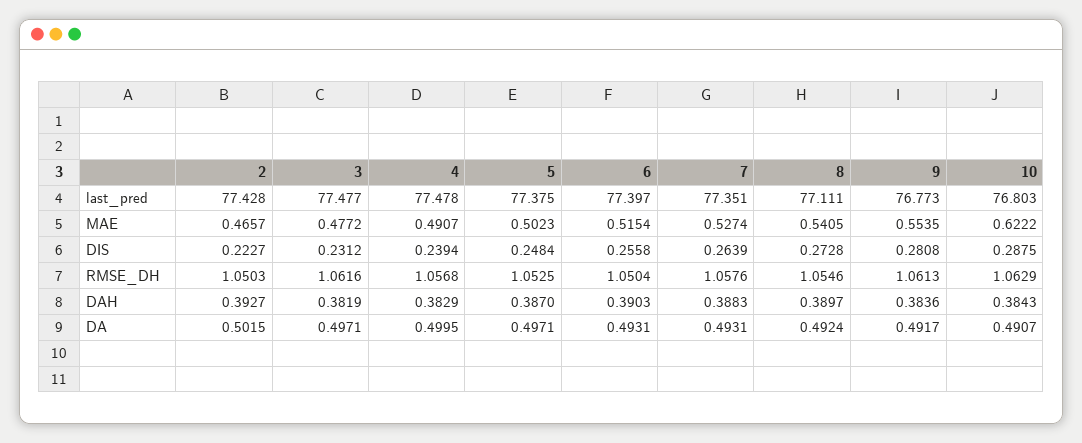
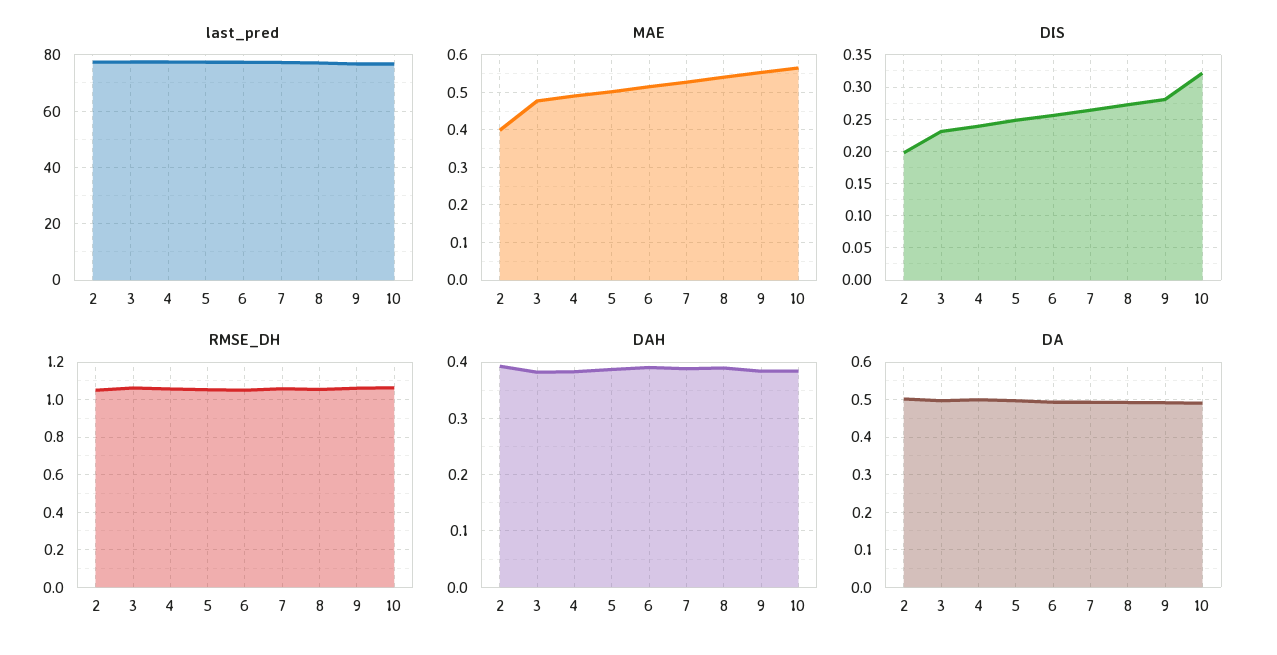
  {
    "last_pred": {
      "2": 77.428,
      "3": 77.477,
      "4": 77.478,
      "5": 77.375,
      "6": 77.397,
      "7": 77.351,
      "8": 77.111,
      "9": 76.773,
      "10": 76.803
    },
    "MAE": {
-     "2": 0.4657,
+     "2": 0.4,
      "3": 0.4772,
      "4": 0.4907,
      "5": 0.5023,
      "6": 0.5154,
      "7": 0.5274,
      "8": 0.5405,
      "9": 0.5535,
-     "10": 0.6222
+     "10": 0.56
    },
    "DIS": {
-     "2": 0.2227,
+     "2": 0.2,
      "3": 0.2312,
      "4": 0.2394,
      "5": 0.2484,
      "6": 0.2558,
      "7": 0.2639,
      "8": 0.2728,
      "9": 0.2808,
-     "10": 0.2875
+     "10": 0.32
    },
    "RMSE_DH": {
      "2": 1.0503,
      "3": 1.0616,
      "4": 1.0568,
      "5": 1.0525,
      "6": 1.0504,
      "7": 1.0576,
      "8": 1.0546,
      "9": 1.0613,
      "10": 1.0629
    },
    "DAH": {
      "2": 0.3927,
      "3": 0.3819,
      "4": 0.3829,
      "5": 0.387,
      "6": 0.3903,
      "7": 0.3883,
      "8": 0.3897,
      "9": 0.3836,
      "10": 0.3843
    },
    "DA": {
      "2": 0.5015,
      "3": 0.4971,
      "4": 0.4995,
      "5": 0.4971,
      "6": 0.4931,
      "7": 0.4931,
      "8": 0.4924,
      "9": 0.4917,
      "10": 0.4907
    }
  }

